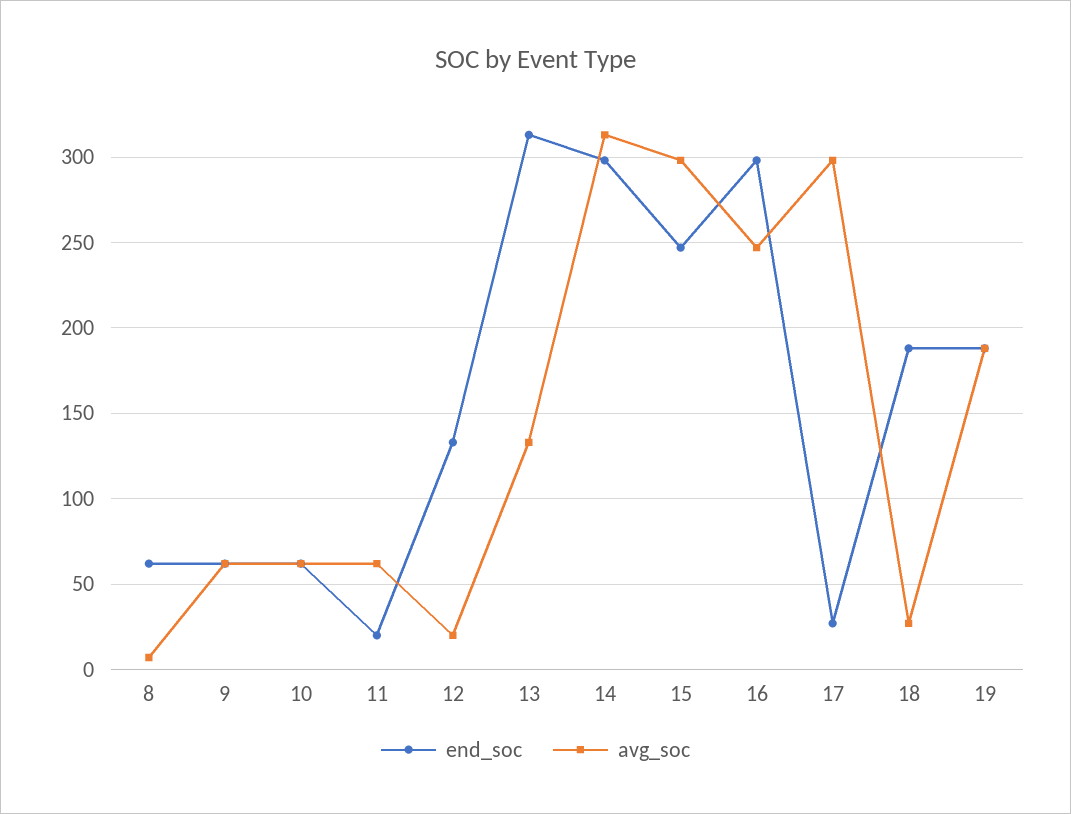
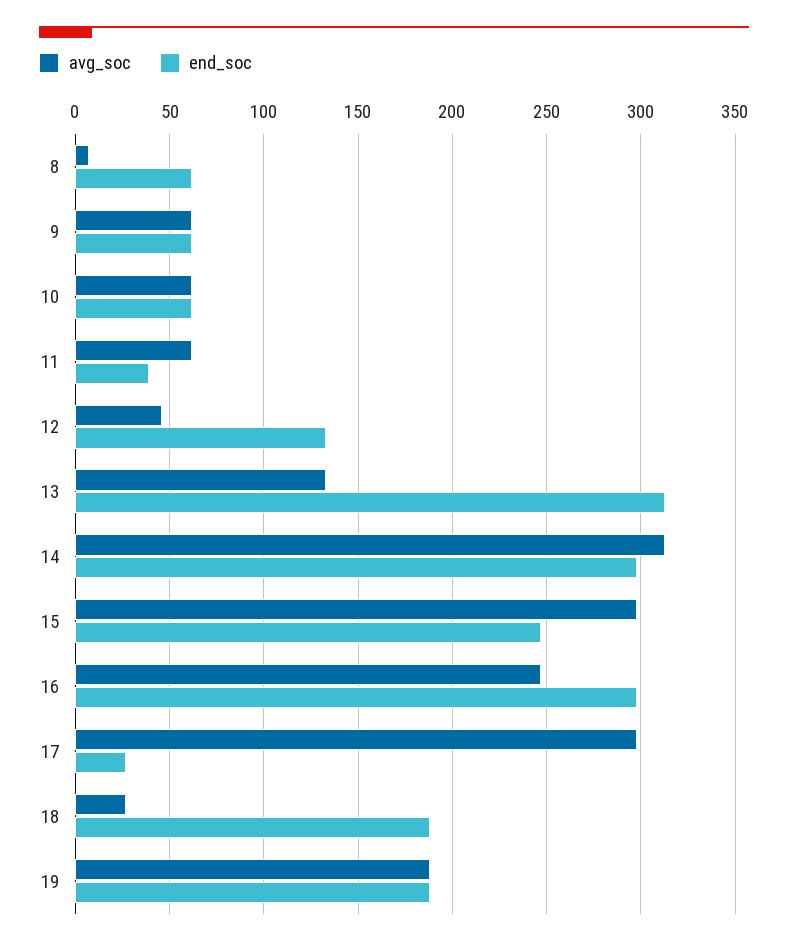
  {
    "end_soc": {
      "8": 60,
      "9": 60,
      "10": 60,
-     "11": 20,
+     "11": 40,
      "12": 135,
      "13": 315,
      "14": 300,
      "15": 245,
      "16": 300,
      "17": 25,
      "18": 190,
      "19": 190
    },
    "avg_soc": {
      "8": 5,
      "9": 60,
      "10": 60,
      "11": 60,
-     "12": 20,
+     "12": 45,
      "13": 135,
      "14": 315,
      "15": 300,
      "16": 245,
      "17": 300,
      "18": 25,
      "19": 190
    }
  }

